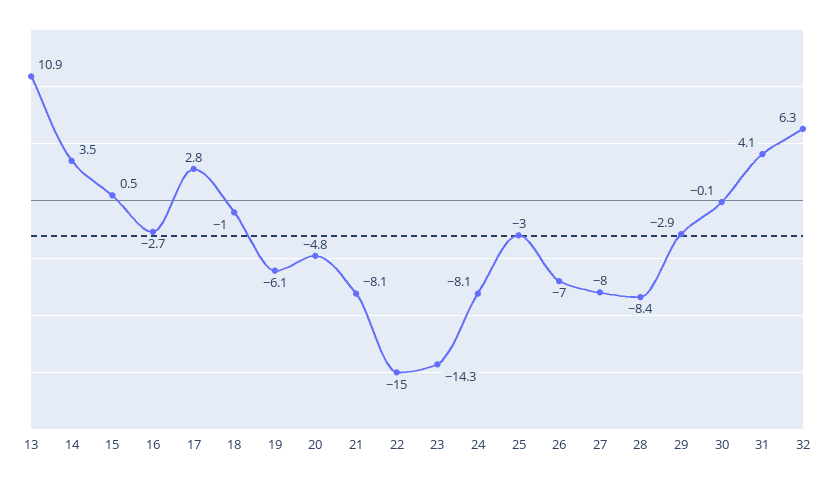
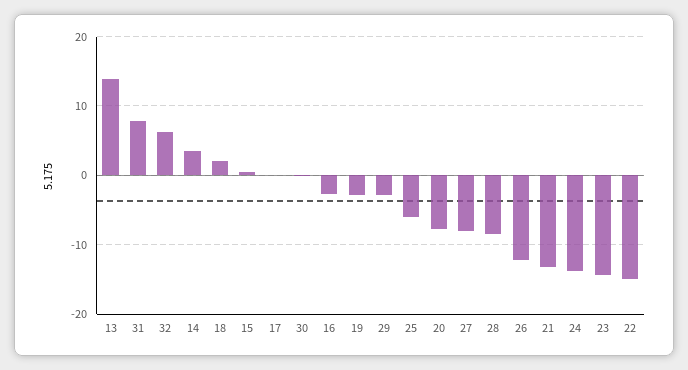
  {
-   "13": 10.9,
+   "13": 14,
    "14": 3.5,
    "15": 0.5,
    "16": -2.7,
-   "17": 2.8,
+   "17": 0,
-   "18": -1,
+   "18": 2,
-   "19": -6.1,
+   "19": -3,
-   "20": -4.8,
+   "20": -8,
-   "21": -8.1,
+   "21": -13,
    "22": -15,
    "23": -14.3,
-   "24": -8.1,
+   "24": -14,
-   "25": -3,
+   "25": -6,
-   "26": -7,
+   "26": -12,
    "27": -8,
    "28": -8.4,
    "29": -2.9,
    "30": -0.1,
-   "31": 4.1,
+   "31": 8,
    "32": 6.3
  }

